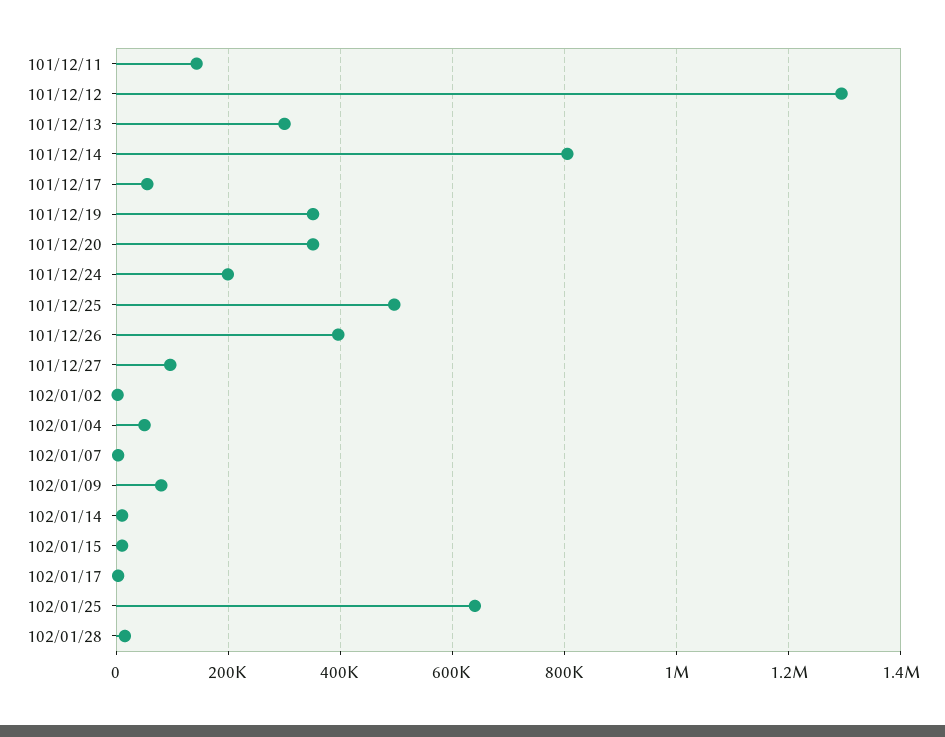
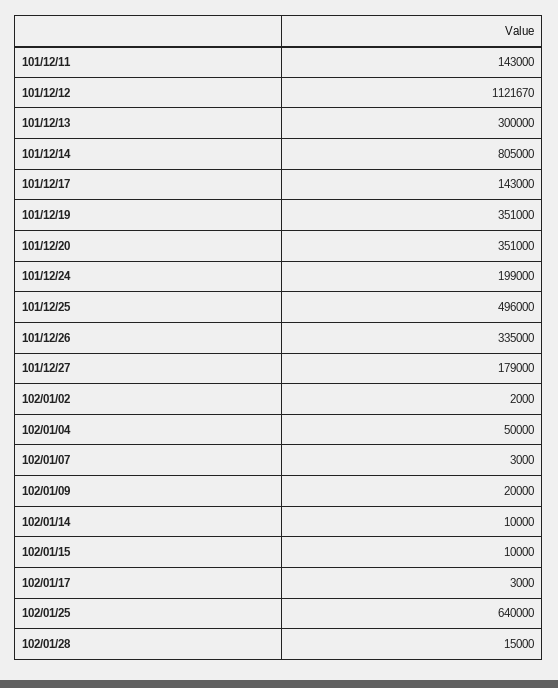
  {
    "101/12/11": 143000,
-   "101/12/12": 1300000,
+   "101/12/12": 1121670,
    "101/12/13": 300000,
    "101/12/14": 805000,
-   "101/12/17": 60000,
+   "101/12/17": 143000,
    "101/12/19": 351000,
    "101/12/20": 351000,
    "101/12/24": 199000,
    "101/12/25": 496000,
-   "101/12/26": 400000,
+   "101/12/26": 335000,
-   "101/12/27": 100000,
+   "101/12/27": 179000,
    "102/01/02": 2000,
    "102/01/04": 50000,
    "102/01/07": 3000,
-   "102/01/09": 80000,
+   "102/01/09": 20000,
    "102/01/14": 10000,
    "102/01/15": 10000,
    "102/01/17": 3000,
    "102/01/25": 640000,
    "102/01/28": 15000
  }

